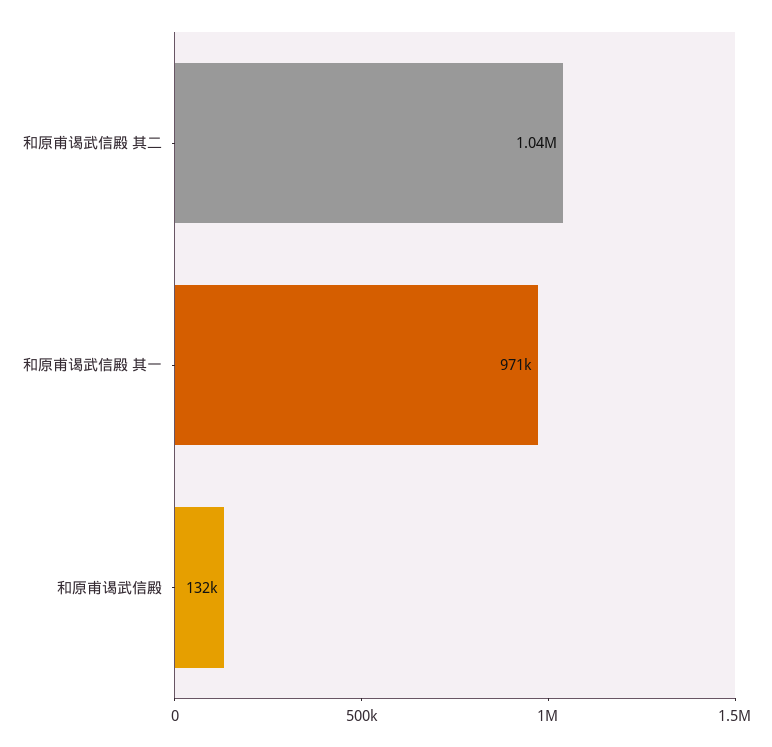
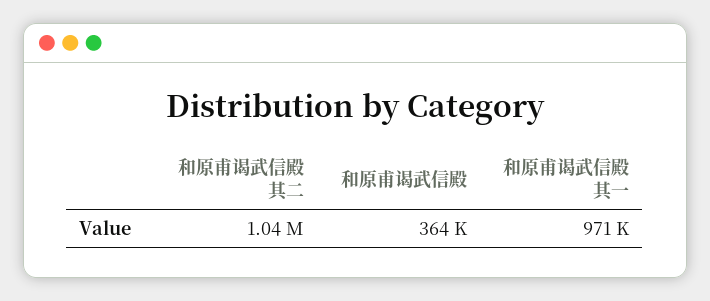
  {
    "和原甫谒武信殿 其二": 1040000,
    "和原甫谒武信殿 其一": 971000,
-   "和原甫谒武信殿": 132000
+   "和原甫谒武信殿": 364000
  }

